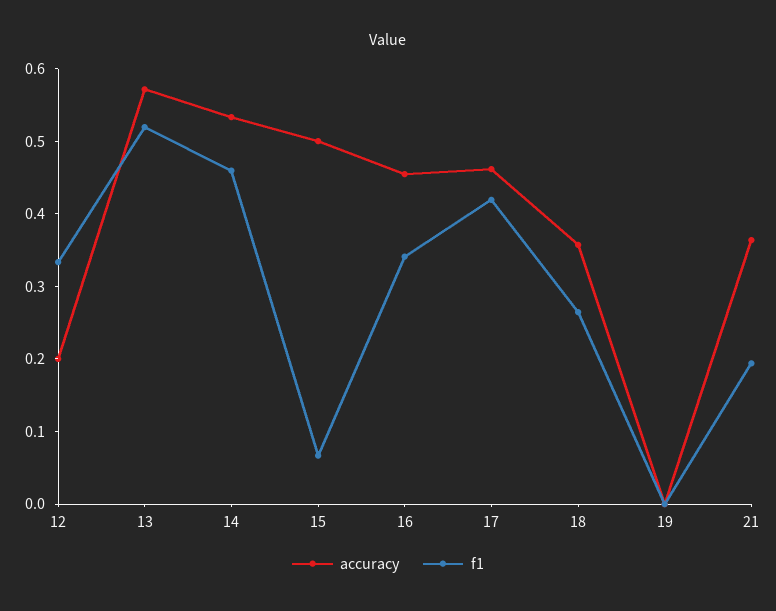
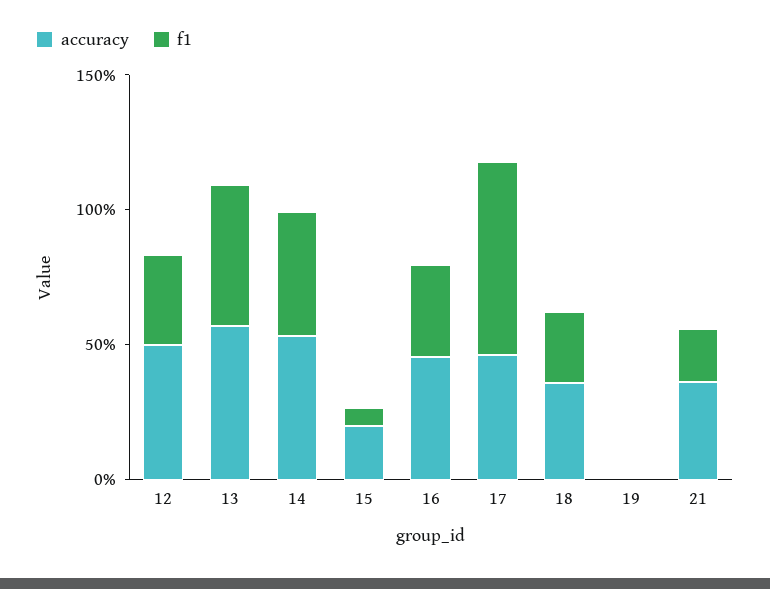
  {
    "accuracy": {
-     "12": 0.2,
+     "12": 0.5,
      "13": 0.58,
      "14": 0.54,
-     "15": 0.5,
+     "15": 0.2,
      "16": 0.46,
      "17": 0.46,
      "18": 0.36,
      "19": 0,
      "21": 0.36
    },
    "f1": {
      "12": 0.34,
      "13": 0.52,
      "14": 0.46,
      "15": 0.06,
      "16": 0.34,
-     "17": 0.42,
+     "17": 0.7,
      "18": 0.26,
      "19": 0,
      "21": 0.2
    }
  }

